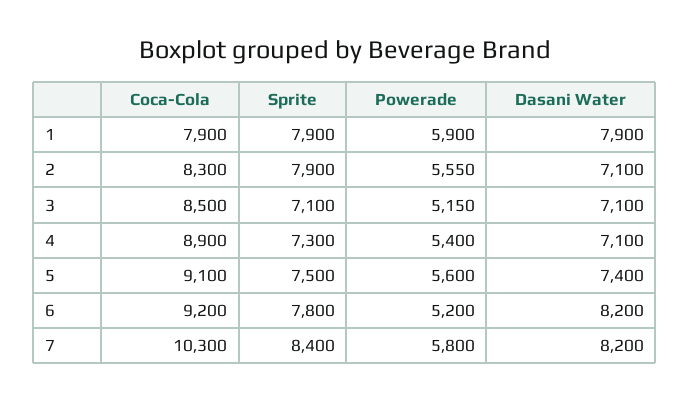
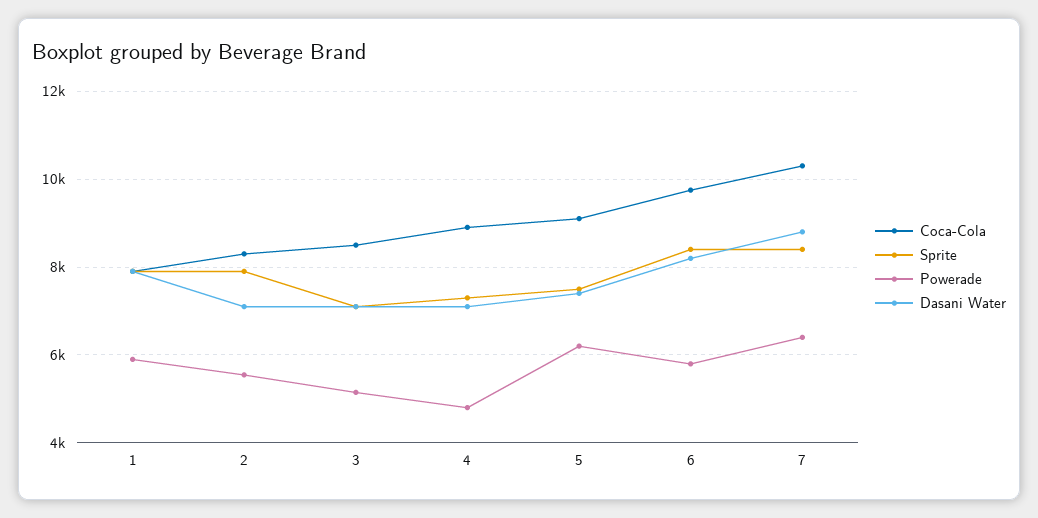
  {
    "Coca-Cola": {
      "1": 7900,
      "2": 8300,
      "3": 8500,
      "4": 8900,
      "5": 9100,
-     "6": 9200,
+     "6": 9800,
      "7": 10300
    },
    "Sprite": {
      "1": 7900,
      "2": 7900,
      "3": 7100,
      "4": 7300,
      "5": 7500,
-     "6": 7800,
+     "6": 8400,
      "7": 8400
    },
    "Powerade": {
      "1": 5900,
      "2": 5550,
      "3": 5150,
-     "4": 5400,
+     "4": 4800,
-     "5": 5600,
+     "5": 6200,
-     "6": 5200,
+     "6": 5800,
-     "7": 5800
+     "7": 6400
    },
    "Dasani Water": {
      "1": 7900,
      "2": 7100,
      "3": 7100,
      "4": 7100,
      "5": 7400,
      "6": 8200,
-     "7": 8200
+     "7": 8800
    }
  }

